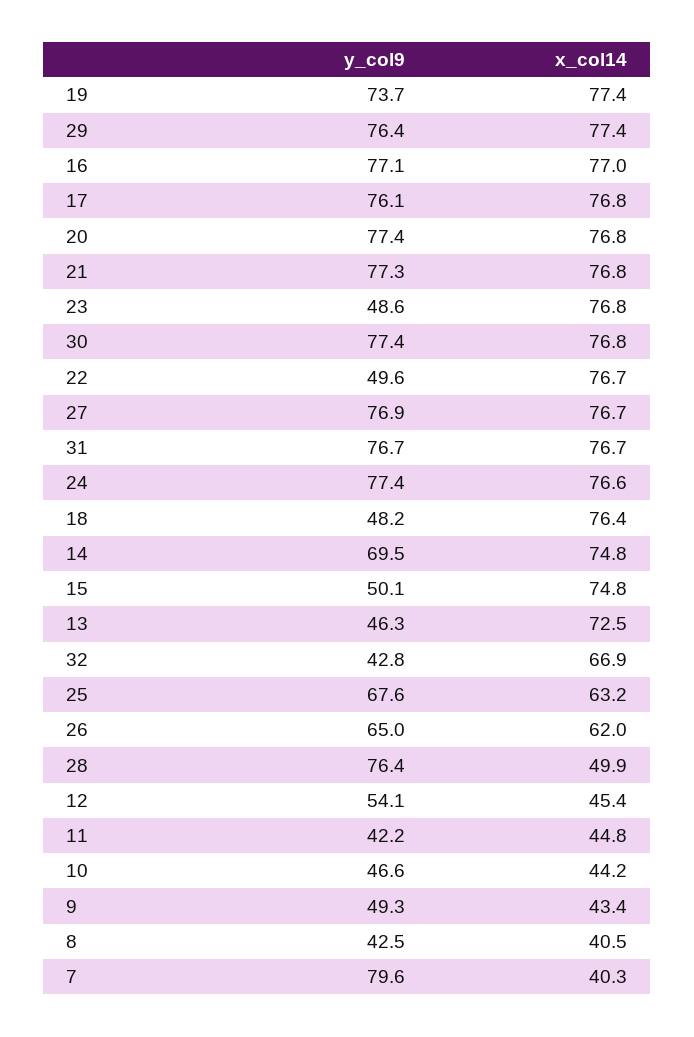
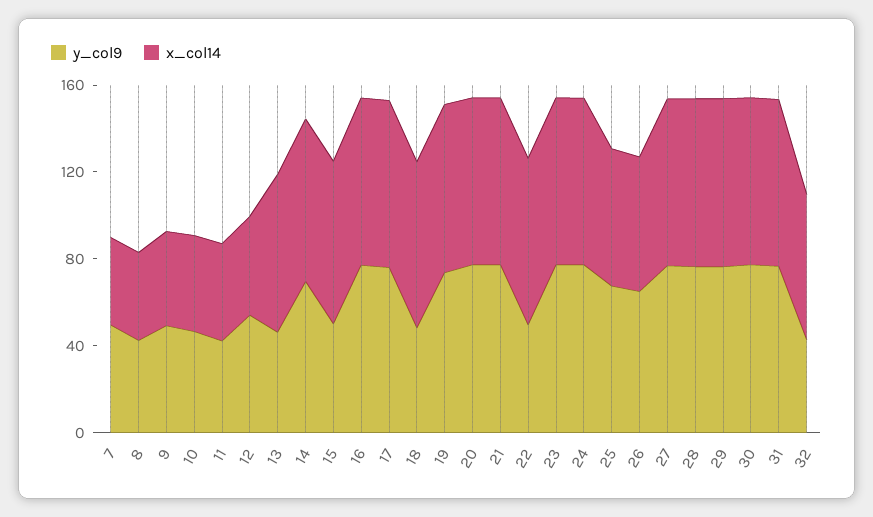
  {
    "y_col9": {
      "19": 73.7,
      "29": 76.4,
      "16": 77.1,
      "17": 76.1,
      "20": 77.4,
      "21": 77.3,
-     "23": 48.6,
+     "23": 80,
      "30": 77.4,
      "22": 49.6,
      "27": 76.9,
      "31": 76.7,
      "24": 77.4,
      "18": 48.2,
      "14": 69.5,
      "15": 50.1,
      "13": 46.3,
      "32": 42.8,
      "25": 67.6,
      "26": 65,
      "28": 76.4,
      "12": 54.1,
      "11": 42.2,
      "10": 46.6,
      "9": 49.3,
      "8": 42.5,
-     "7": 79.6
+     "7": 50
    },
    "x_col14": {
      "19": 77.4,
      "29": 77.4,
      "16": 77,
      "17": 76.8,
      "20": 76.8,
      "21": 76.8,
      "23": 76.8,
      "30": 76.8,
      "22": 76.7,
      "27": 76.7,
      "31": 76.7,
      "24": 76.6,
      "18": 76.4,
      "14": 74.8,
      "15": 74.8,
      "13": 72.5,
      "32": 66.9,
      "25": 63.2,
      "26": 62,
-     "28": 49.9,
+     "28": 80,
      "12": 45.4,
      "11": 44.8,
      "10": 44.2,
      "9": 43.4,
      "8": 40.5,
      "7": 40.3
    }
  }

